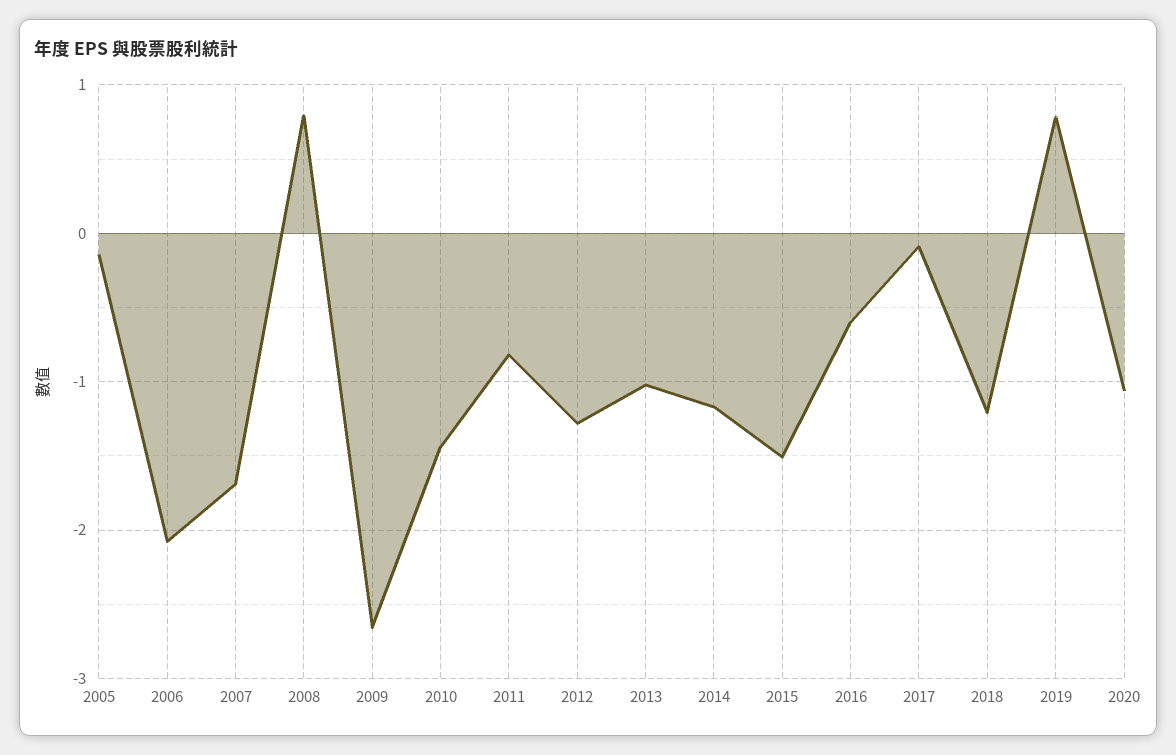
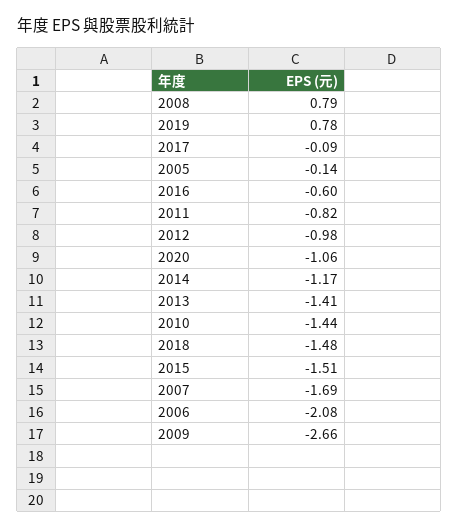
  {
    "2005": -0.14,
    "2006": -2.08,
    "2007": -1.69,
    "2008": 0.79,
    "2009": -2.66,
    "2010": -1.44,
    "2011": -0.82,
-   "2012": -1.3,
+   "2012": -0.98,
-   "2013": -1,
+   "2013": -1.41,
    "2014": -1.17,
    "2015": -1.51,
    "2016": -0.6,
    "2017": -0.09,
-   "2018": -1.2,
+   "2018": -1.48,
    "2019": 0.78,
    "2020": -1.06
  }

